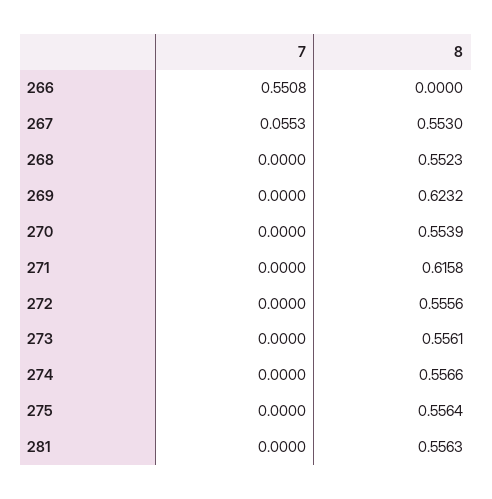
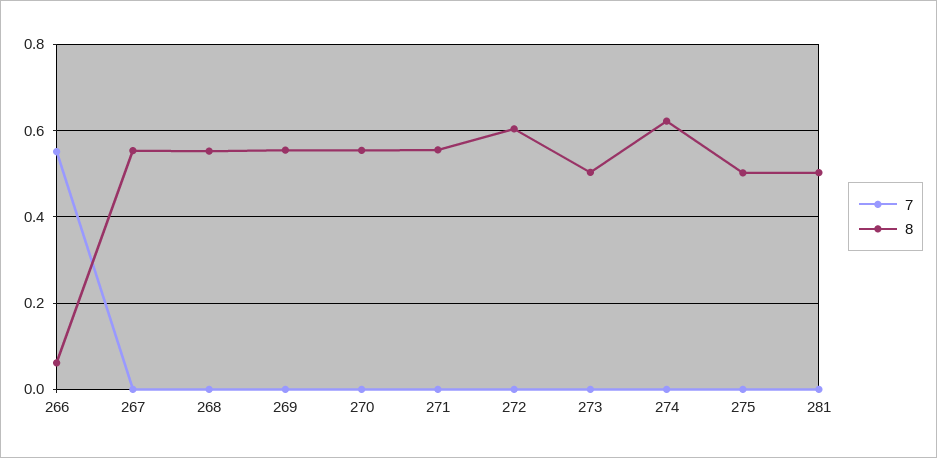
  {
    "7": {
      "266": 0.5508,
-     "267": 0.0553,
+     "267": 0,
      "268": 0,
      "269": 0,
      "270": 0,
      "271": 0,
      "272": 0,
      "273": 0,
      "274": 0,
      "275": 0,
      "281": 0
    },
    "8": {
-     "266": 0,
+     "266": 0.06,
      "267": 0.553,
      "268": 0.5523,
-     "269": 0.6232,
+     "269": 0.56,
      "270": 0.5539,
-     "271": 0.6158,
+     "271": 0.56,
-     "272": 0.5556,
+     "272": 0.6,
-     "273": 0.5561,
+     "273": 0.5,
-     "274": 0.5566,
+     "274": 0.62,
-     "275": 0.5564,
+     "275": 0.5,
-     "281": 0.5563
+     "281": 0.5
    }
  }

